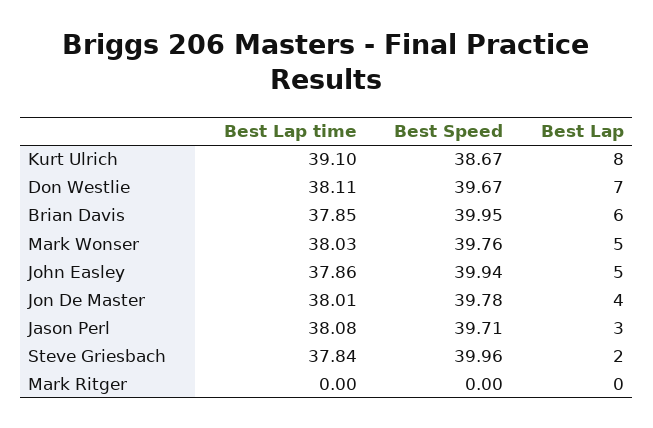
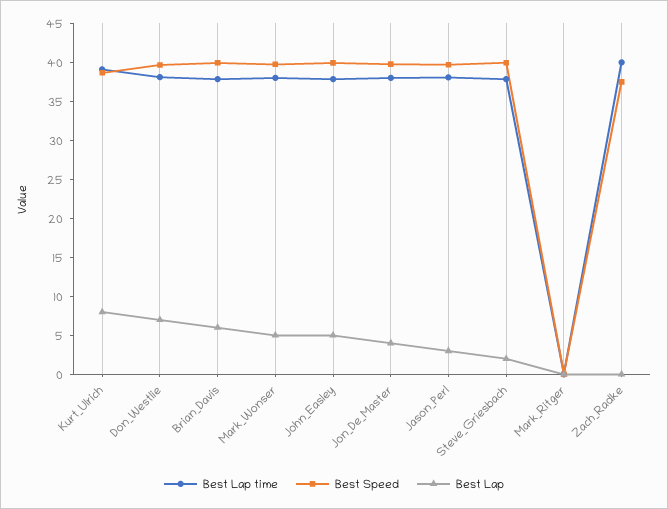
  {
    "Best Lap time": {
      "Kurt Ulrich": 39.1,
      "Don Westlie": 38.11,
      "Brian Davis": 37.85,
      "Mark Wonser": 38.03,
      "John Easley": 37.86,
      "Jon De Master": 38.01,
      "Jason Perl": 38.08,
      "Steve Griesbach": 37.84,
-     "Mark Ritger": 0
+     "Mark Ritger": 0,
+     "Zach_Radke": 40
    },
    "Best Speed": {
      "Kurt Ulrich": 38.67,
      "Don Westlie": 39.67,
      "Brian Davis": 39.95,
      "Mark Wonser": 39.76,
      "John Easley": 39.94,
      "Jon De Master": 39.78,
      "Jason Perl": 39.71,
      "Steve Griesbach": 39.96,
-     "Mark Ritger": 0
+     "Mark Ritger": 0,
+     "Zach_Radke": 37.5
    },
    "Best Lap": {
      "Kurt Ulrich": 8,
      "Don Westlie": 7,
      "Brian Davis": 6,
      "Mark Wonser": 5,
      "John Easley": 5,
      "Jon De Master": 4,
      "Jason Perl": 3,
      "Steve Griesbach": 2,
-     "Mark Ritger": 0
+     "Mark Ritger": 0,
+     "Zach_Radke": 0
    }
  }

